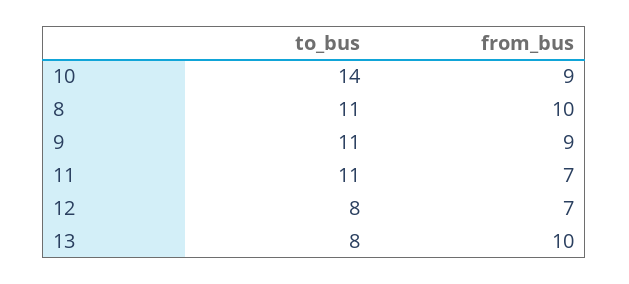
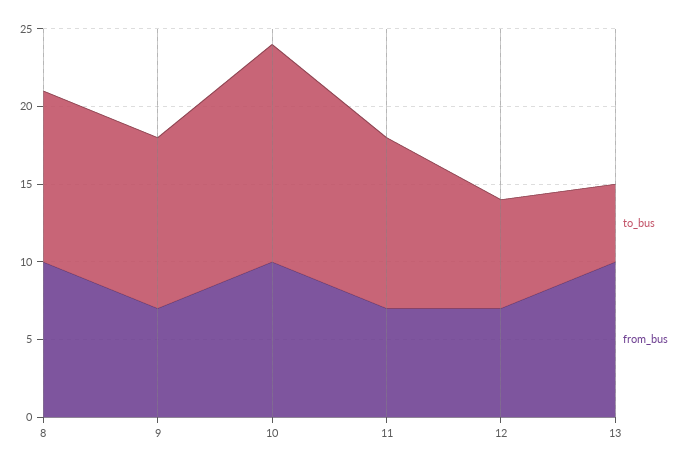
  {
    "to_bus": {
      "10": 14,
      "8": 11,
      "9": 11,
      "11": 11,
-     "12": 8,
+     "12": 7,
-     "13": 8
+     "13": 5
    },
    "from_bus": {
-     "10": 9,
+     "10": 10,
      "8": 10,
-     "9": 9,
+     "9": 7,
      "11": 7,
      "12": 7,
      "13": 10
    }
  }

